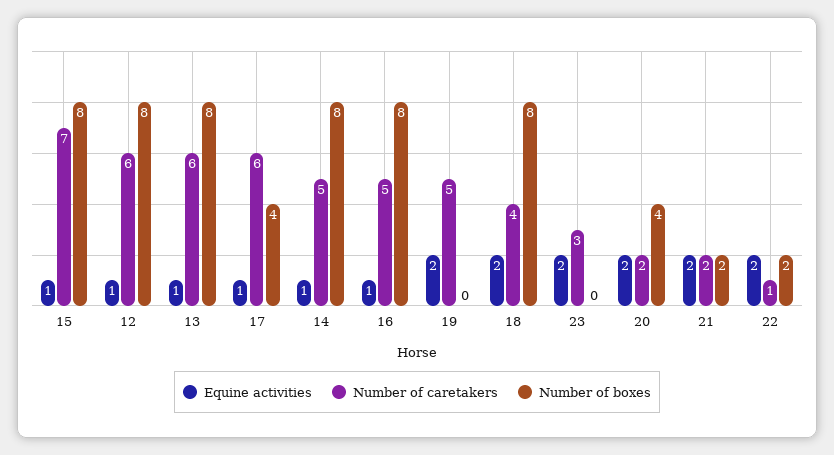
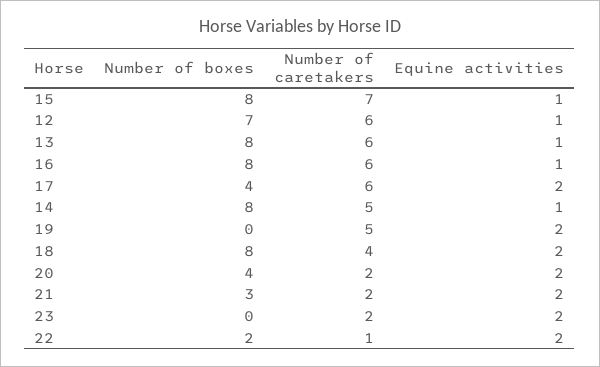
  {
    "Equine activities": {
      "15": 1,
      "12": 1,
      "13": 1,
-     "17": 1,
+     "17": 2,
      "14": 1,
      "16": 1,
      "19": 2,
      "18": 2,
      "23": 2,
      "20": 2,
      "21": 2,
      "22": 2
    },
    "Number of caretakers": {
      "15": 7,
      "12": 6,
      "13": 6,
      "17": 6,
      "14": 5,
-     "16": 5,
+     "16": 6,
      "19": 5,
      "18": 4,
-     "23": 3,
+     "23": 2,
      "20": 2,
      "21": 2,
      "22": 1
    },
    "Number of boxes": {
      "15": 8,
-     "12": 8,
+     "12": 7,
      "13": 8,
      "17": 4,
      "14": 8,
      "16": 8,
      "19": 0,
      "18": 8,
      "23": 0,
      "20": 4,
-     "21": 2,
+     "21": 3,
      "22": 2
    }
  }

